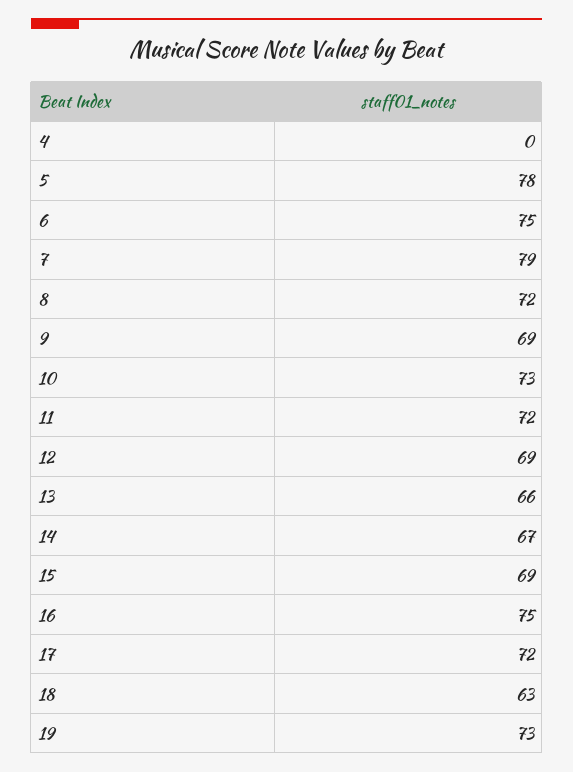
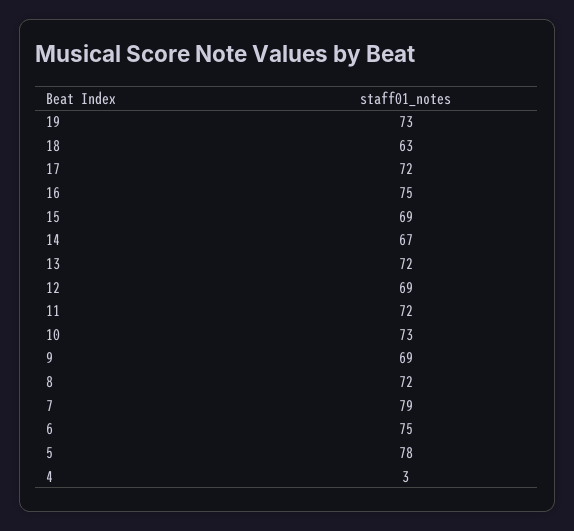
  {
-   "4": 0,
+   "4": 3,
    "5": 78,
    "6": 75,
    "7": 79,
    "8": 72,
    "9": 69,
    "10": 73,
    "11": 72,
    "12": 69,
-   "13": 66,
+   "13": 72,
    "14": 67,
    "15": 69,
    "16": 75,
    "17": 72,
    "18": 63,
    "19": 73
  }

